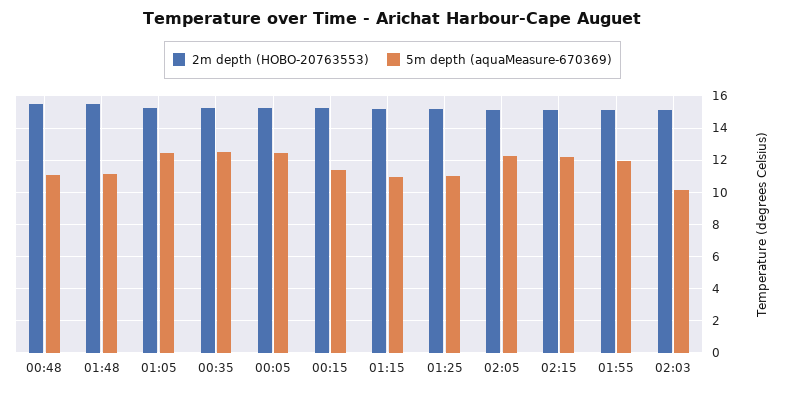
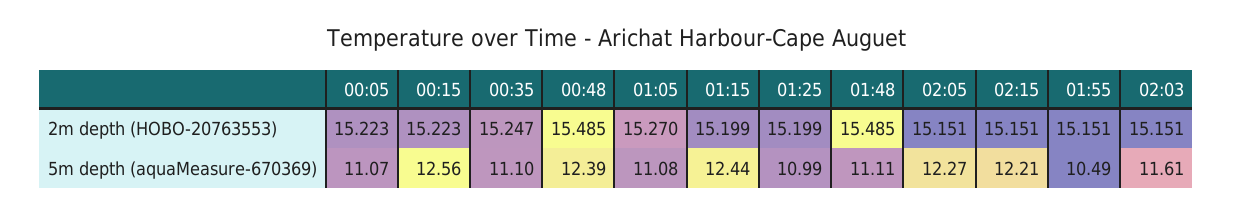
  {
    "2m depth (HOBO-20763553)": {
      "00:48": 15.485,
      "01:48": 15.485,
      "01:05": 15.27,
      "00:35": 15.247,
      "00:05": 15.223,
      "00:15": 15.223,
      "01:15": 15.199,
      "01:25": 15.199,
      "02:05": 15.151,
      "02:15": 15.151,
      "01:55": 15.151,
      "02:03": 15.151
    },
    "5m depth (aquaMeasure-670369)": {
-     "00:48": 11,
+     "00:48": 12.39,
      "01:48": 11.11,
-     "01:05": 12.5,
+     "01:05": 11.08,
-     "00:35": 12.5,
+     "00:35": 11.1,
-     "00:05": 12.5,
+     "00:05": 11.07,
-     "00:15": 11.5,
+     "00:15": 12.56,
-     "01:15": 11,
+     "01:15": 12.44,
      "01:25": 10.99,
      "02:05": 12.27,
      "02:15": 12.21,
-     "01:55": 12,
+     "01:55": 10.49,
-     "02:03": 10
+     "02:03": 11.61
    }
  }

